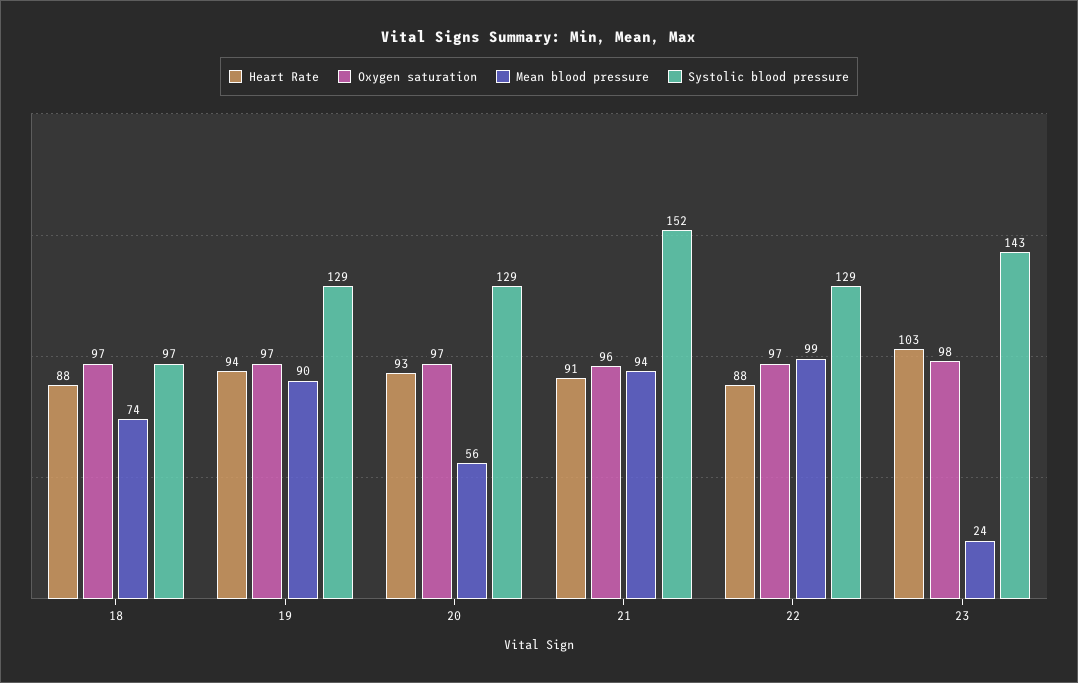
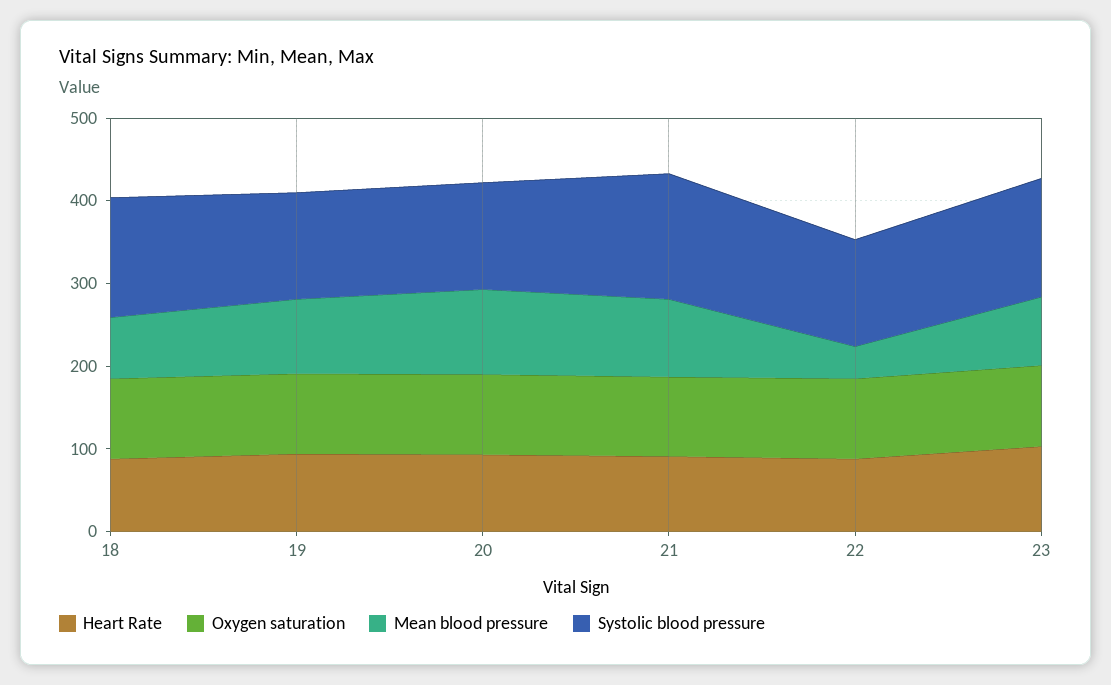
  {
    "Heart Rate": {
      "18": 88,
      "19": 94,
      "20": 93,
      "21": 91,
      "22": 88,
      "23": 103
    },
    "Oxygen saturation": {
      "18": 97,
      "19": 97,
      "20": 97,
      "21": 96,
      "22": 97,
      "23": 98
    },
    "Mean blood pressure": {
      "18": 74,
      "19": 90,
-     "20": 56,
+     "20": 100,
      "21": 94,
-     "22": 99,
+     "22": 40,
-     "23": 24
+     "23": 80
    },
    "Systolic blood pressure": {
-     "18": 97,
+     "18": 140,
      "19": 129,
      "20": 129,
      "21": 152,
      "22": 129,
      "23": 143
    }
  }

